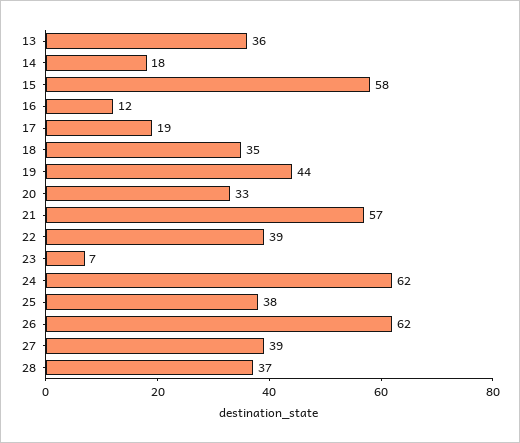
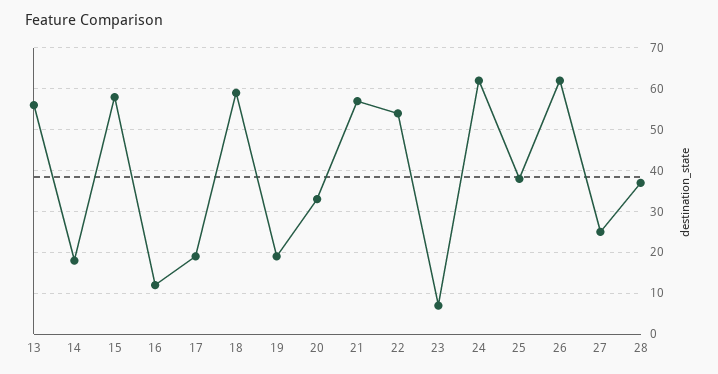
  {
-   "13": 36,
+   "13": 55,
    "14": 18,
    "15": 58,
    "16": 12,
    "17": 19,
-   "18": 35,
+   "18": 60,
-   "19": 44,
+   "19": 20,
    "20": 33,
    "21": 57,
-   "22": 39,
+   "22": 55,
    "23": 7,
    "24": 62,
    "25": 38,
    "26": 62,
-   "27": 39,
+   "27": 25,
    "28": 37
  }

